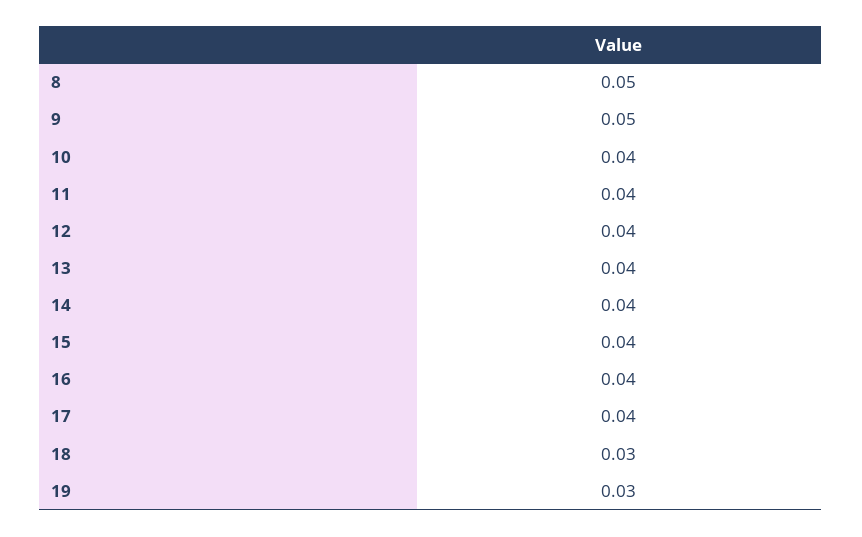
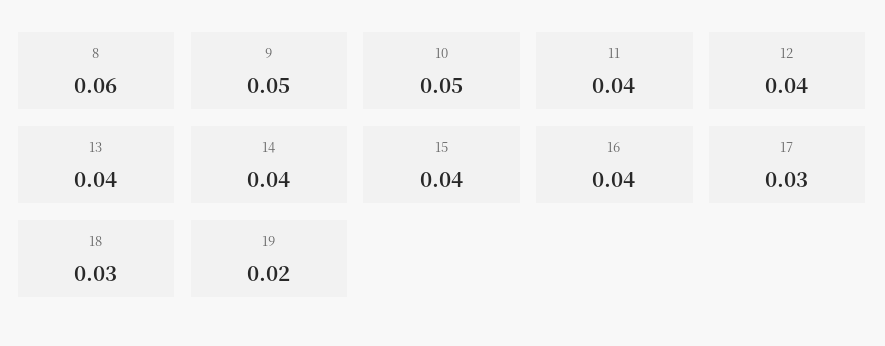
  {
-   "8": 0.05,
+   "8": 0.06,
    "9": 0.05,
-   "10": 0.04,
+   "10": 0.05,
    "11": 0.04,
    "12": 0.04,
    "13": 0.04,
    "14": 0.04,
    "15": 0.04,
    "16": 0.04,
-   "17": 0.04,
+   "17": 0.03,
    "18": 0.03,
-   "19": 0.03
+   "19": 0.02
  }

